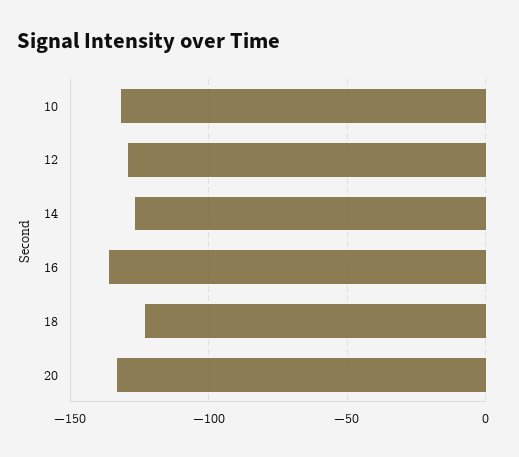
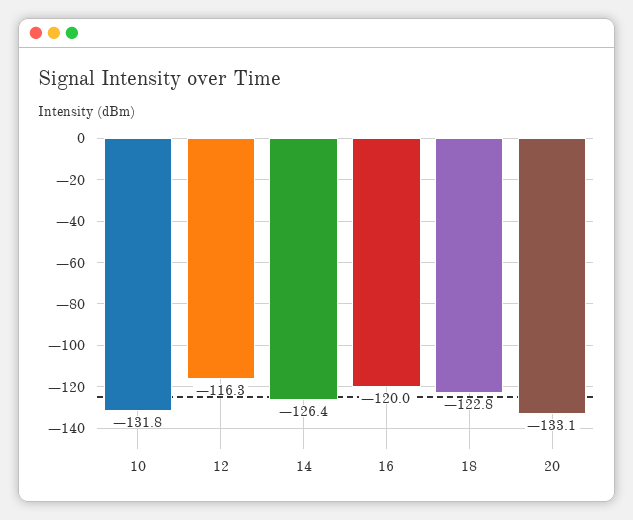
  {
    "10": -131.8,
-   "12": -130,
+   "12": -116.3,
    "14": -126.4,
-   "16": -135,
+   "16": -120,
    "18": -122.8,
    "20": -133.1
  }

